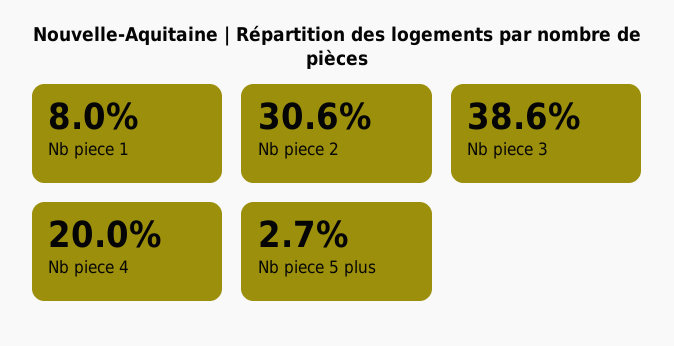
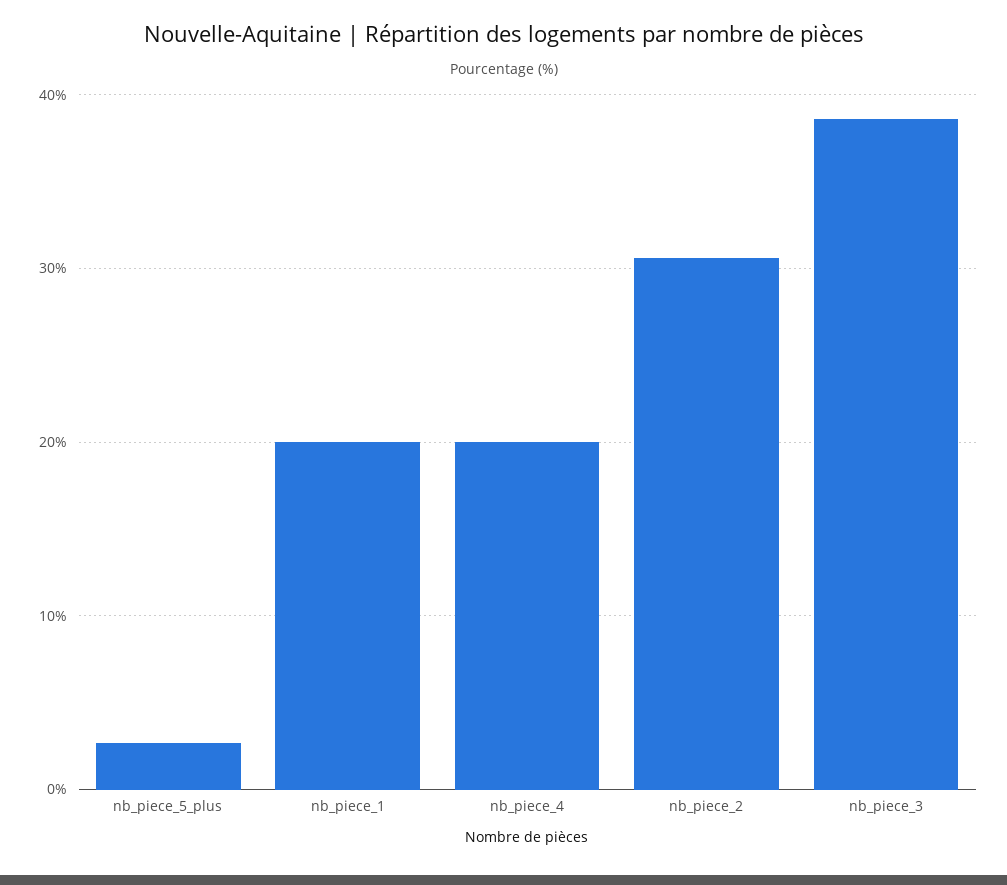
  {
-   "Nb piece 1": 8,
+   "Nb piece 1": 20,
    "Nb piece 2": 30.6,
    "Nb piece 3": 38.6,
    "Nb piece 4": 20,
    "Nb piece 5 plus": 2.7
  }

